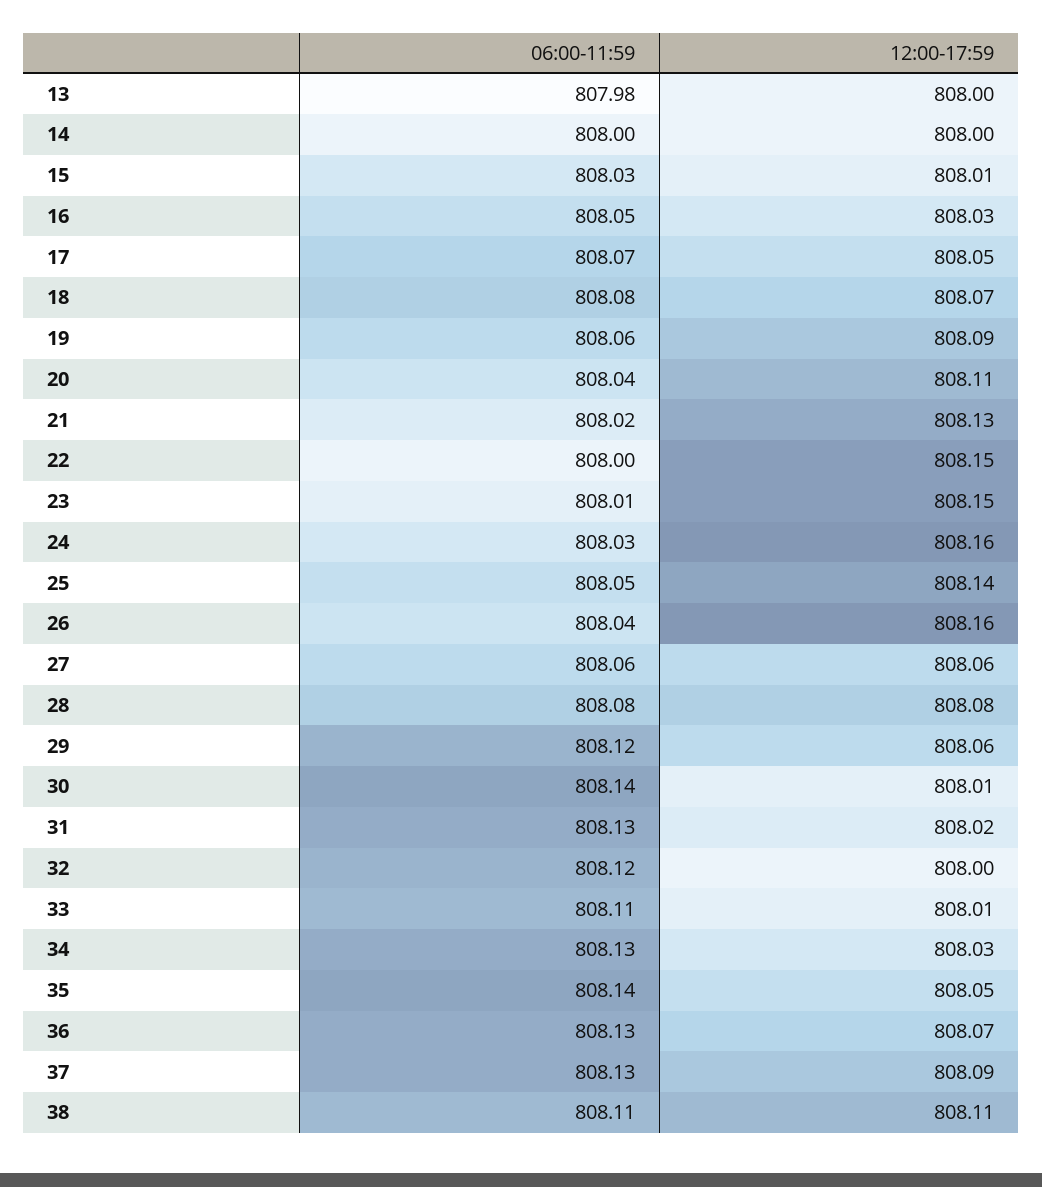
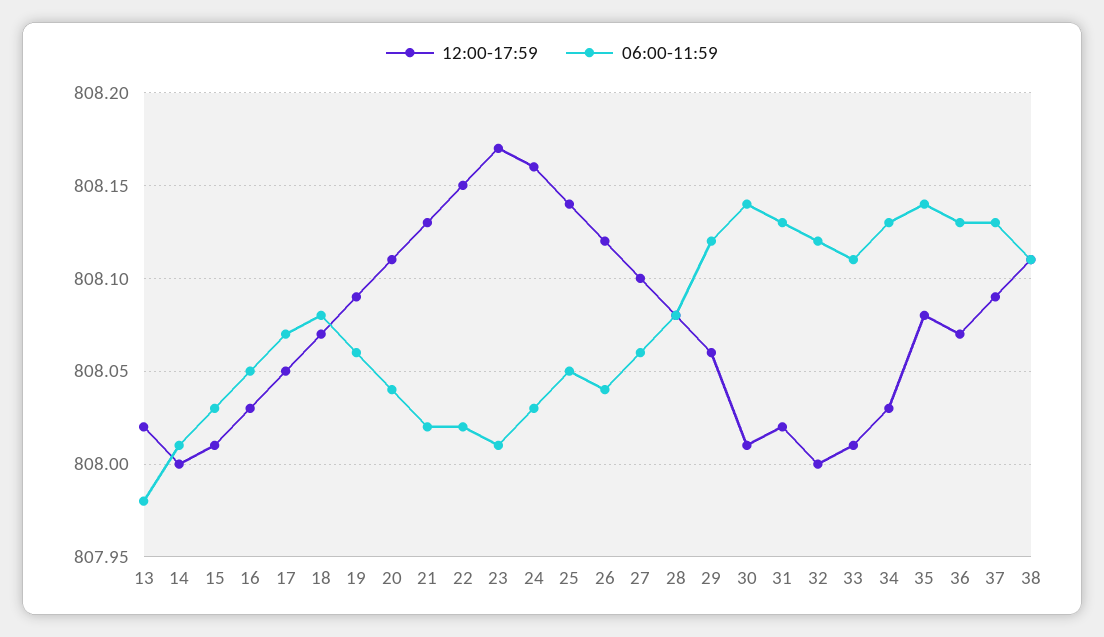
  {
    "06:00-11:59": {
      "13": 807.98,
-     "14": 808,
+     "14": 808.01,
      "15": 808.03,
      "16": 808.05,
      "17": 808.07,
      "18": 808.08,
      "19": 808.06,
      "20": 808.04,
      "21": 808.02,
-     "22": 808,
+     "22": 808.02,
      "23": 808.01,
      "24": 808.03,
      "25": 808.05,
      "26": 808.04,
      "27": 808.06,
      "28": 808.08,
      "29": 808.12,
      "30": 808.14,
      "31": 808.13,
      "32": 808.12,
      "33": 808.11,
      "34": 808.13,
      "35": 808.14,
      "36": 808.13,
      "37": 808.13,
      "38": 808.11
    },
    "12:00-17:59": {
-     "13": 808,
+     "13": 808.02,
      "14": 808,
      "15": 808.01,
      "16": 808.03,
      "17": 808.05,
      "18": 808.07,
      "19": 808.09,
      "20": 808.11,
      "21": 808.13,
      "22": 808.15,
-     "23": 808.15,
+     "23": 808.17,
      "24": 808.16,
      "25": 808.14,
-     "26": 808.16,
+     "26": 808.12,
-     "27": 808.06,
+     "27": 808.1,
      "28": 808.08,
      "29": 808.06,
      "30": 808.01,
      "31": 808.02,
      "32": 808,
      "33": 808.01,
      "34": 808.03,
-     "35": 808.05,
+     "35": 808.08,
      "36": 808.07,
      "37": 808.09,
      "38": 808.11
    }
  }

